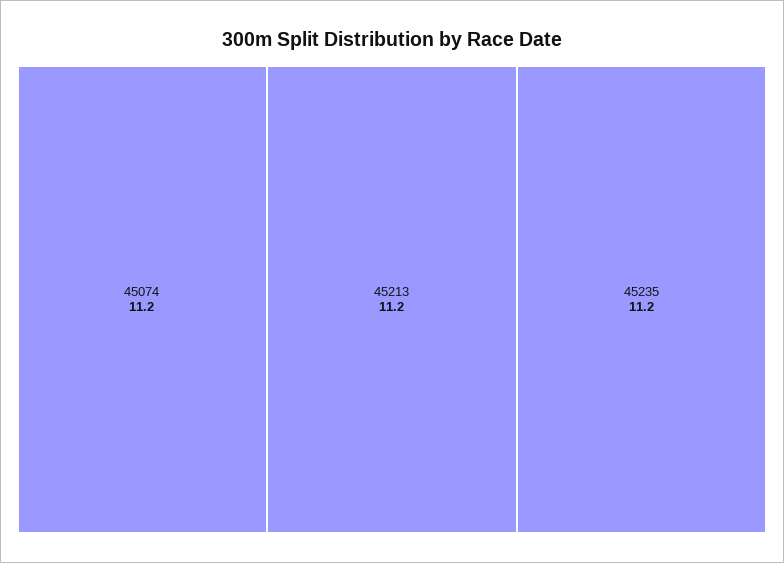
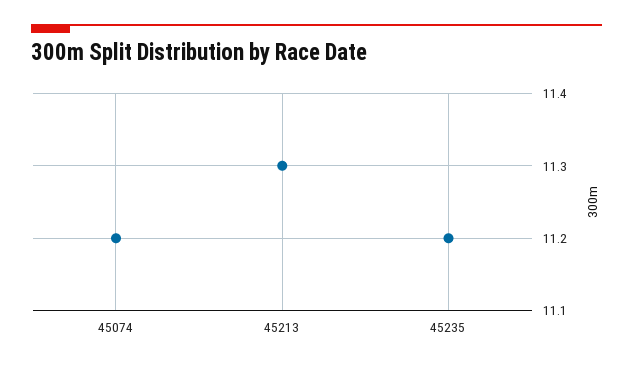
  {
    "45074": 11.2,
-   "45213": 11.2,
+   "45213": 11.3,
    "45235": 11.2
  }

